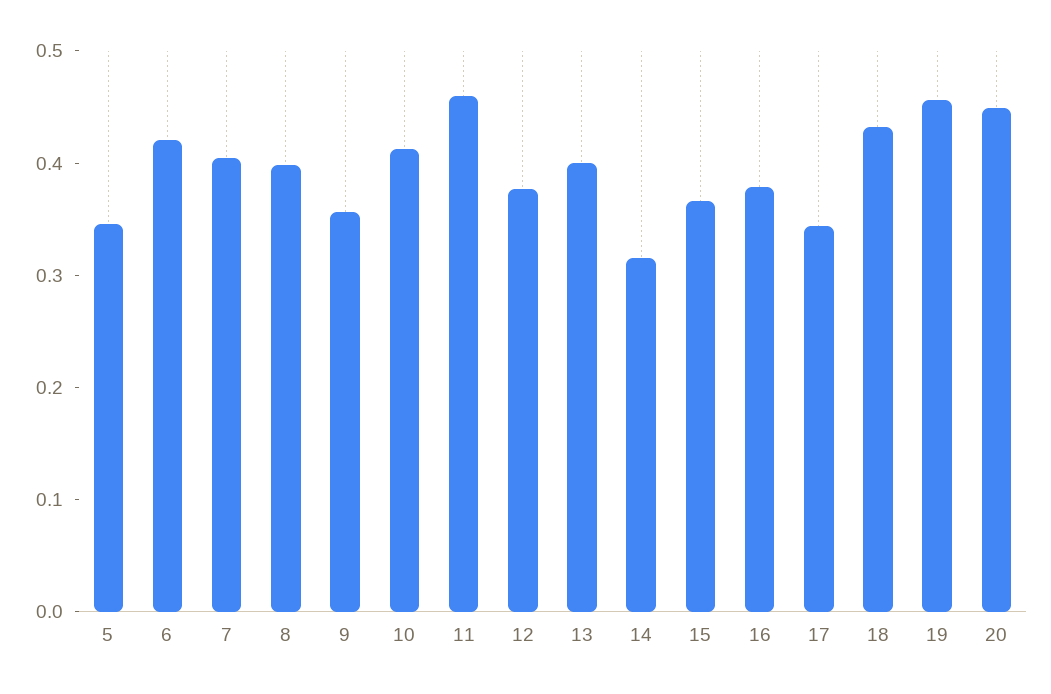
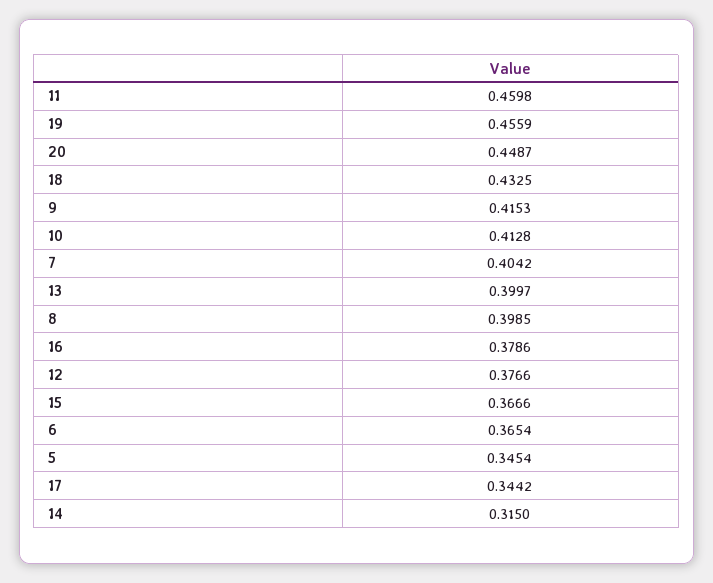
  {
    "5": 0.3454,
-   "6": 0.42,
+   "6": 0.3654,
    "7": 0.4042,
    "8": 0.3985,
-   "9": 0.36,
+   "9": 0.4153,
    "10": 0.4128,
    "11": 0.4598,
    "12": 0.3766,
    "13": 0.3997,
    "14": 0.315,
    "15": 0.3666,
    "16": 0.3786,
    "17": 0.3442,
    "18": 0.4325,
    "19": 0.4559,
    "20": 0.4487
  }

